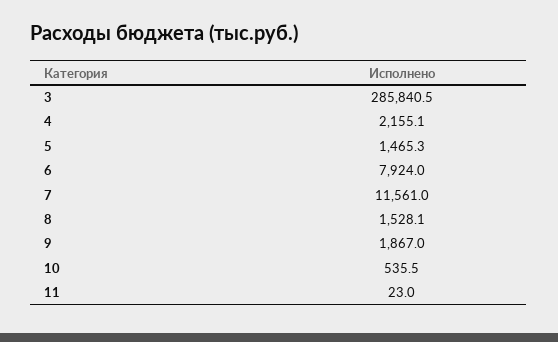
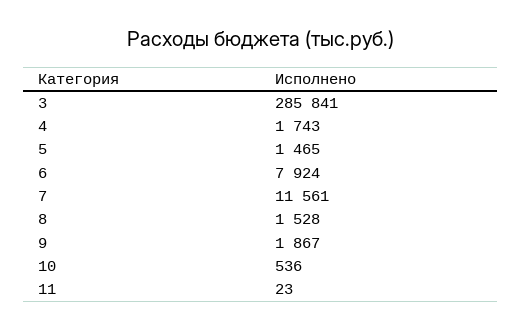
  {
    "3": 285840.5,
-   "4": 2155.1,
+   "4": 1743,
    "5": 1465.3,
    "6": 7924,
    "7": 11561,
    "8": 1528.1,
    "9": 1867,
    "10": 535.5,
    "11": 23
  }

